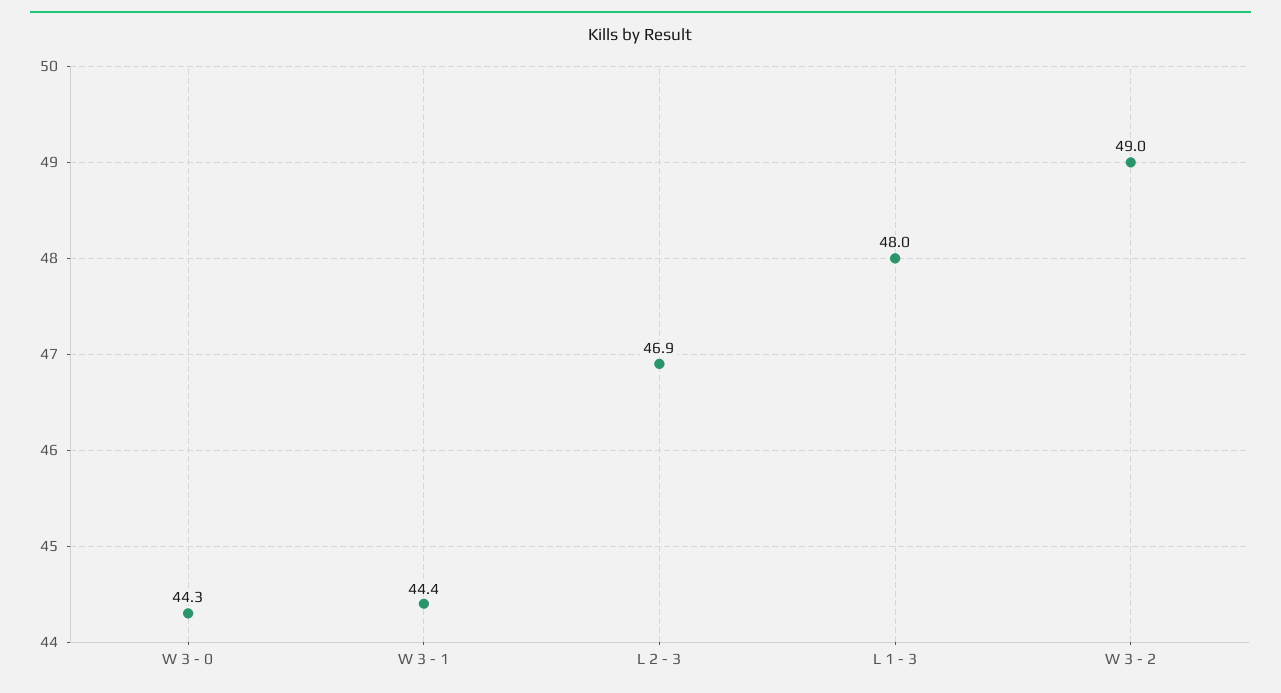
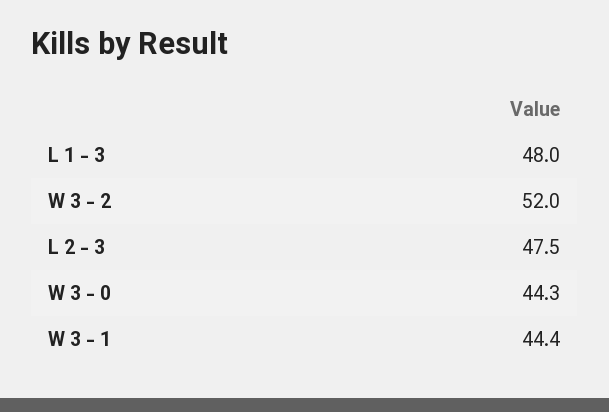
  {
    "W 3 - 0": 44.3,
    "W 3 - 1": 44.4,
-   "L 2 - 3": 46.9,
+   "L 2 - 3": 47.5,
    "L 1 - 3": 48,
-   "W 3 - 2": 49
+   "W 3 - 2": 52
  }

